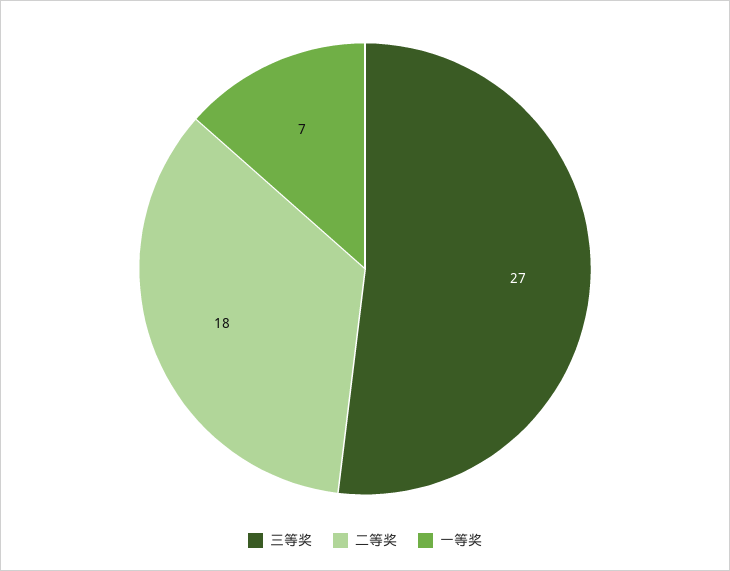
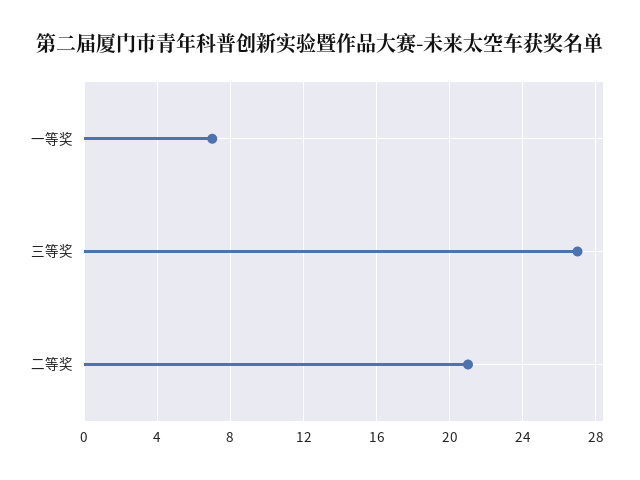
  {
    "三等奖": 27,
-   "二等奖": 18,
+   "二等奖": 21,
    "一等奖": 7
  }

